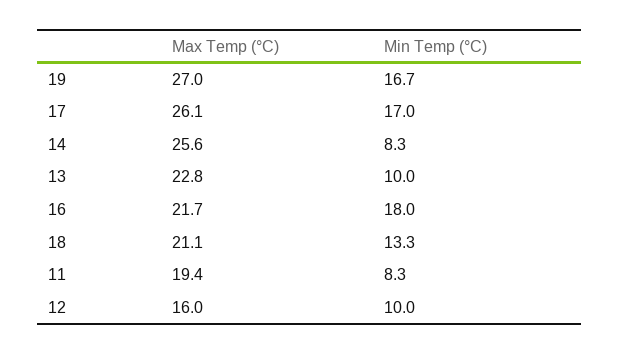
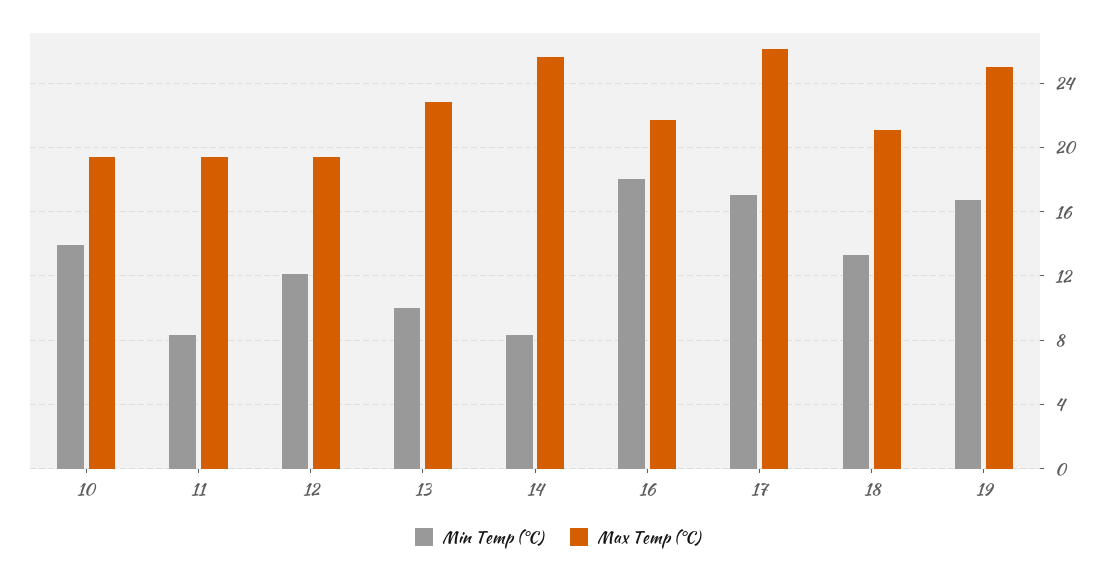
  {
    "Max Temp (°C)": {
-     "19": 27,
+     "19": 25,
      "17": 26.1,
      "14": 25.6,
      "13": 22.8,
      "16": 21.7,
      "18": 21.1,
      "11": 19.4,
-     "12": 16
+     "12": 19.5,
+     "10": 19.5
    },
    "Min Temp (°C)": {
      "19": 16.7,
      "17": 17,
      "14": 8.3,
      "13": 10,
      "16": 18,
      "18": 13.3,
      "11": 8.3,
-     "12": 10
+     "12": 12,
+     "10": 14
    }
  }

